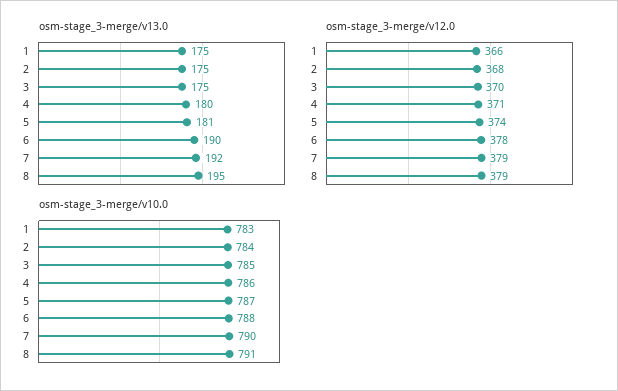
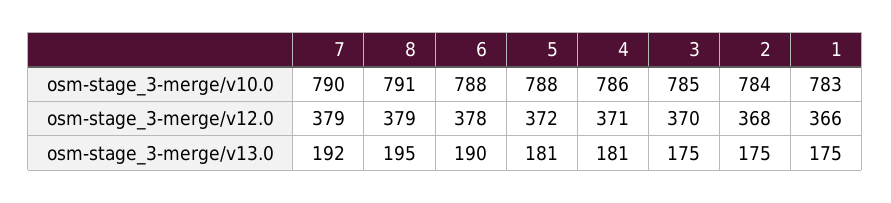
  {
    "osm-stage_3-merge/v13.0": {
      "1": 175,
      "2": 175,
      "3": 175,
-     "4": 180,
+     "4": 181,
      "5": 181,
      "6": 190,
      "7": 192,
      "8": 195
    },
    "osm-stage_3-merge/v12.0": {
      "1": 366,
      "2": 368,
      "3": 370,
      "4": 371,
-     "5": 374,
+     "5": 372,
      "6": 378,
      "7": 379,
      "8": 379
    },
    "osm-stage_3-merge/v10.0": {
      "1": 783,
      "2": 784,
      "3": 785,
      "4": 786,
-     "5": 787,
+     "5": 788,
      "6": 788,
      "7": 790,
      "8": 791
    }
  }

